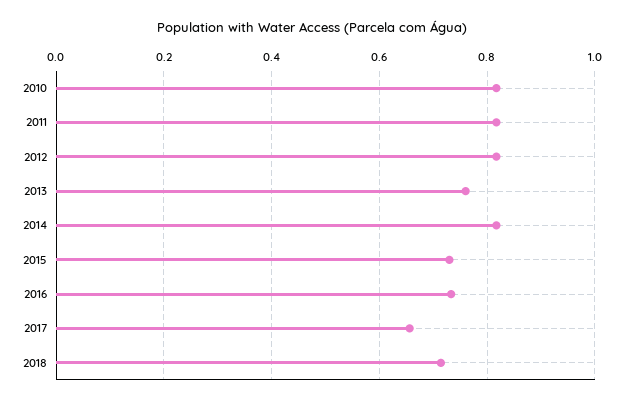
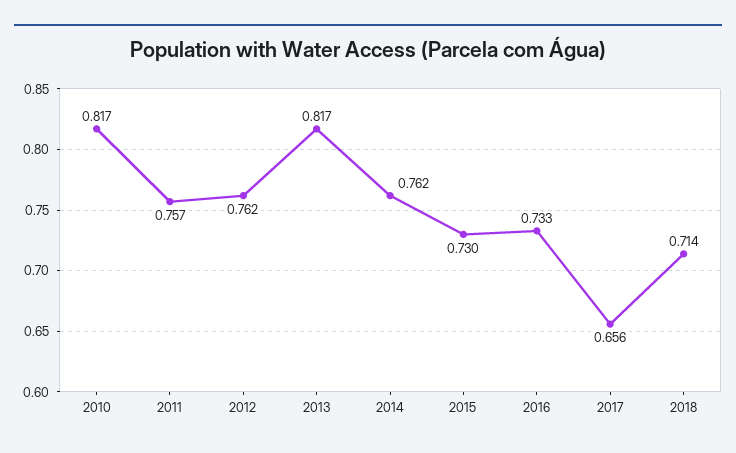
  {
    "2010": 0.817,
-   "2011": 0.82,
+   "2011": 0.757,
-   "2012": 0.82,
+   "2012": 0.762,
-   "2013": 0.76,
+   "2013": 0.817,
-   "2014": 0.82,
+   "2014": 0.762,
    "2015": 0.73,
    "2016": 0.733,
    "2017": 0.656,
    "2018": 0.714
  }

